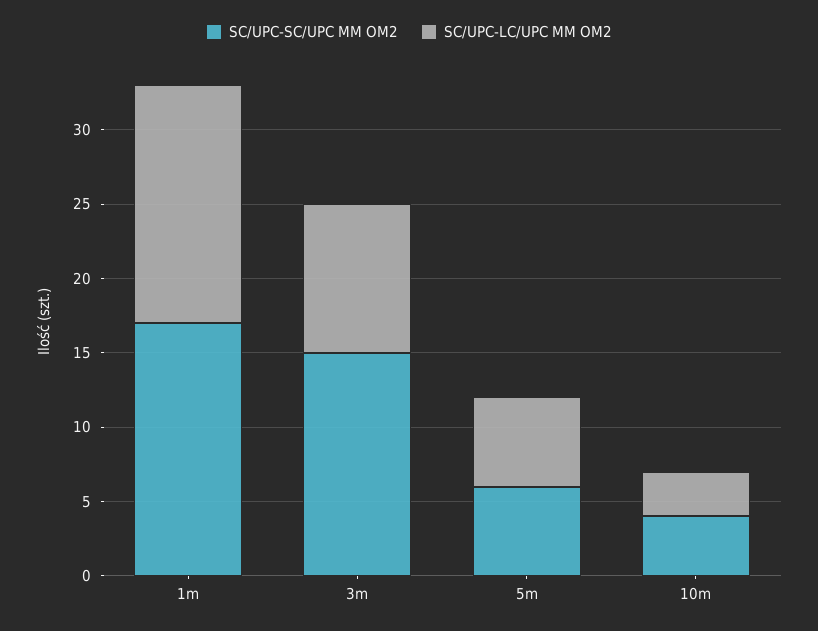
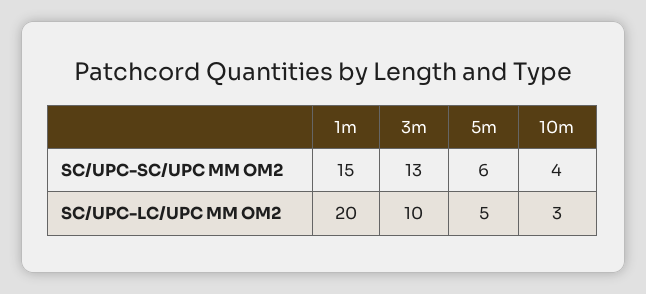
  {
    "SC/UPC-SC/UPC MM OM2": {
-     "1m": 17,
+     "1m": 15,
-     "3m": 15,
+     "3m": 13,
      "5m": 6,
      "10m": 4
    },
    "SC/UPC-LC/UPC MM OM2": {
-     "1m": 16,
+     "1m": 20,
      "3m": 10,
-     "5m": 6,
+     "5m": 5,
      "10m": 3
    }
  }

